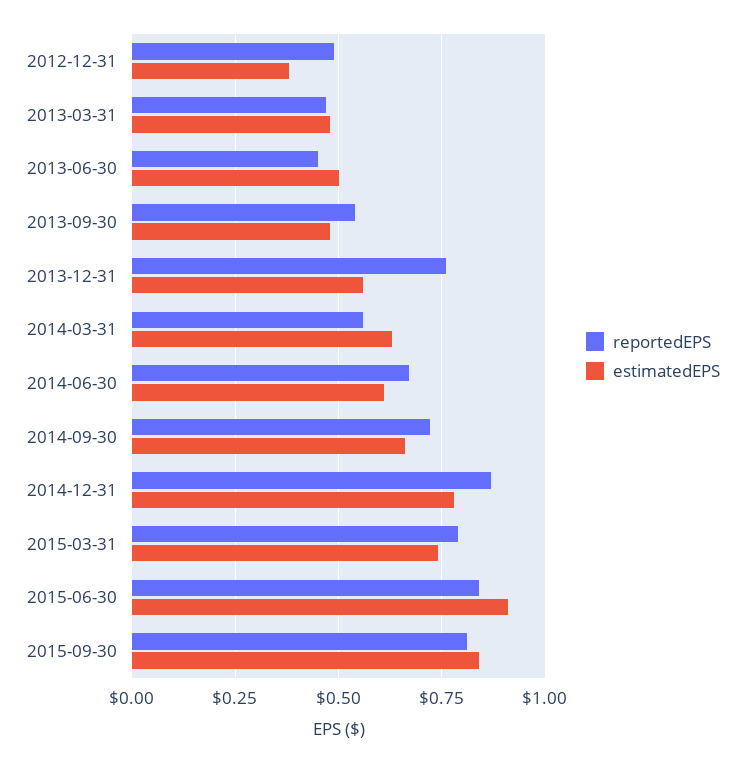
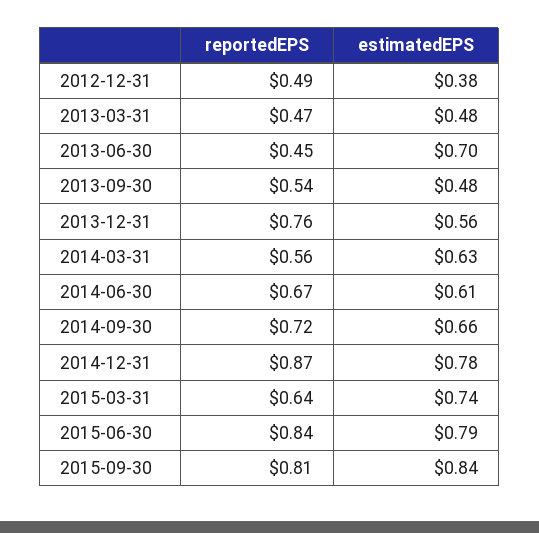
  {
    "reportedEPS": {
      "2012-12-31": 0.49,
      "2013-03-31": 0.47,
      "2013-06-30": 0.45,
      "2013-09-30": 0.54,
      "2013-12-31": 0.76,
      "2014-03-31": 0.56,
      "2014-06-30": 0.67,
      "2014-09-30": 0.72,
      "2014-12-31": 0.87,
-     "2015-03-31": 0.8,
+     "2015-03-31": 0.64,
      "2015-06-30": 0.84,
      "2015-09-30": 0.81
    },
    "estimatedEPS": {
      "2012-12-31": 0.38,
      "2013-03-31": 0.48,
-     "2013-06-30": 0.5,
+     "2013-06-30": 0.7,
      "2013-09-30": 0.48,
      "2013-12-31": 0.56,
      "2014-03-31": 0.63,
      "2014-06-30": 0.61,
      "2014-09-30": 0.66,
      "2014-12-31": 0.78,
      "2015-03-31": 0.74,
-     "2015-06-30": 0.9,
+     "2015-06-30": 0.79,
      "2015-09-30": 0.84
    }
  }

